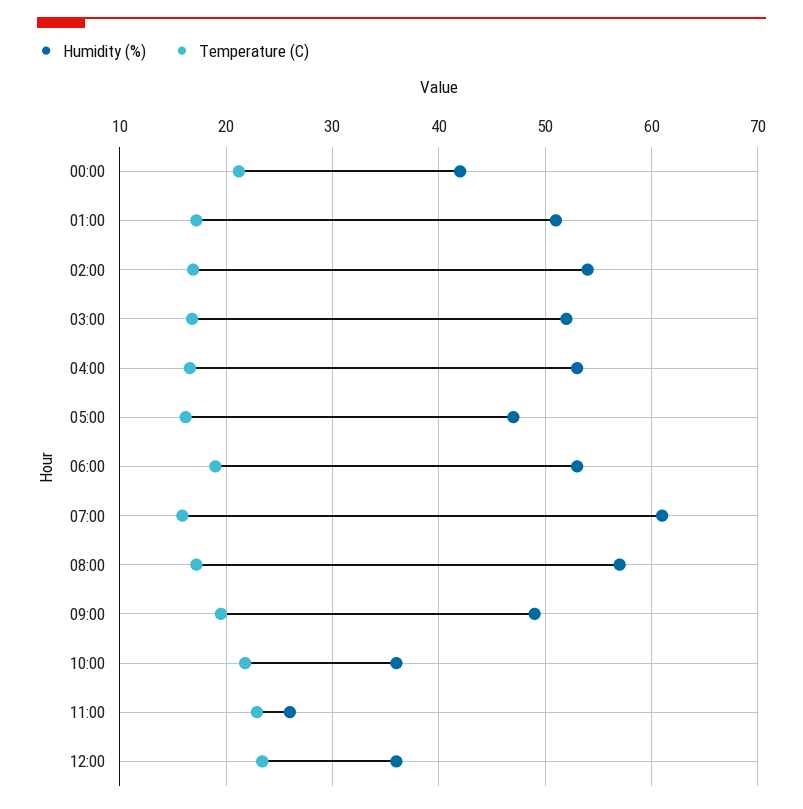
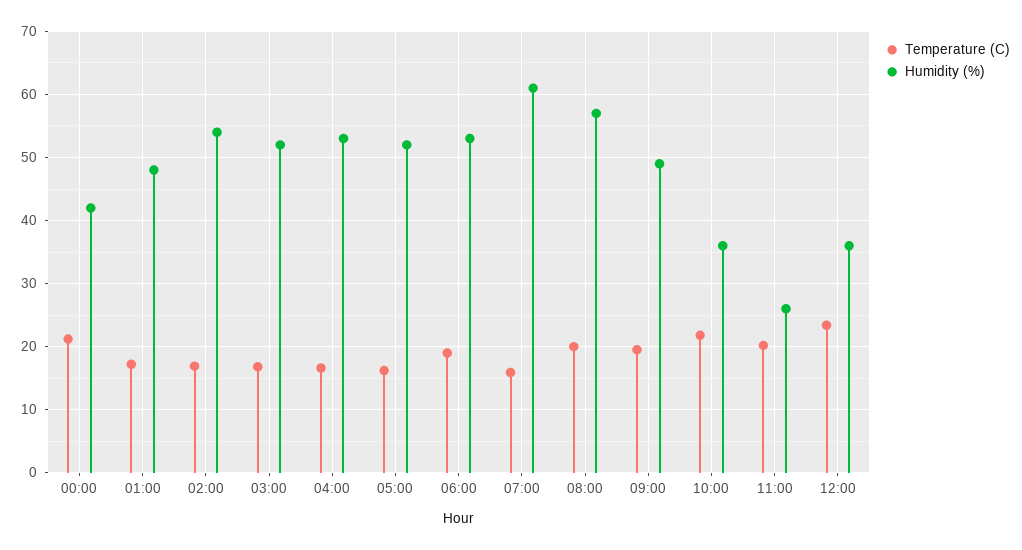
  {
    "Humidity (%)": {
      "00:00": 42,
-     "01:00": 51,
+     "01:00": 48,
      "02:00": 54,
      "03:00": 52,
      "04:00": 53,
-     "05:00": 47,
+     "05:00": 52,
      "06:00": 53,
      "07:00": 61,
      "08:00": 57,
      "09:00": 49,
      "10:00": 36,
      "11:00": 26,
      "12:00": 36
    },
    "Temperature (C)": {
      "00:00": 21,
      "01:00": 17,
      "02:00": 17,
      "03:00": 17,
      "04:00": 17,
      "05:00": 16,
      "06:00": 19,
      "07:00": 16,
-     "08:00": 17,
+     "08:00": 20,
      "09:00": 20,
      "10:00": 22,
-     "11:00": 23,
+     "11:00": 20,
      "12:00": 23
    }
  }

